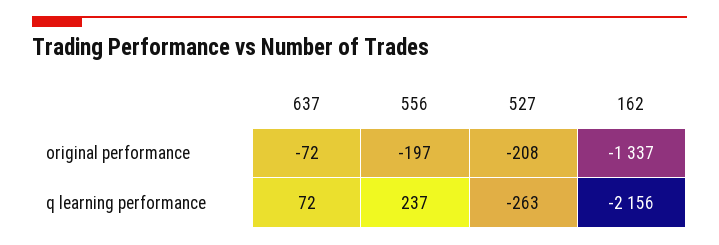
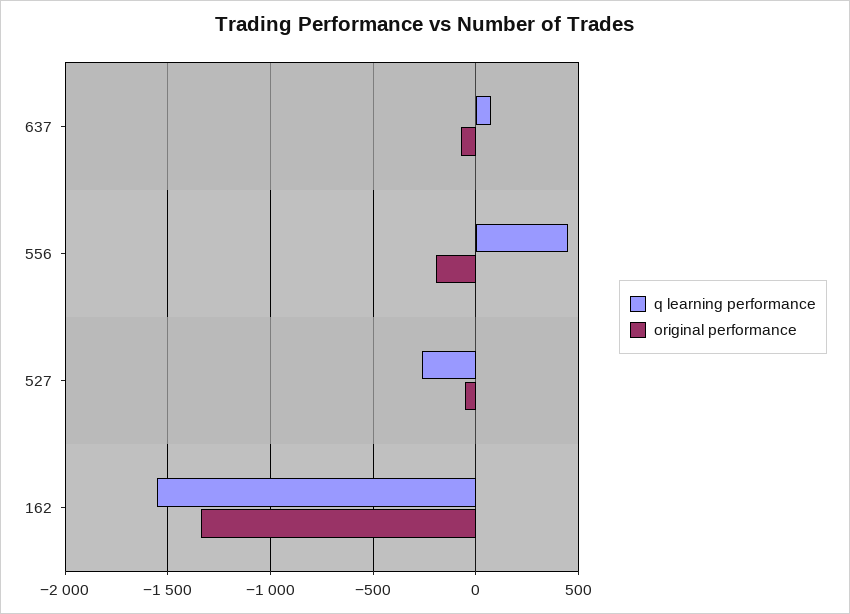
  {
    "original performance": {
      "637": -72,
      "556": -197,
-     "527": -208,
+     "527": -50,
      "162": -1337
    },
    "q learning performance": {
      "637": 72,
-     "556": 237,
+     "556": 450,
      "527": -263,
-     "162": -2156
+     "162": -1550
    }
  }

